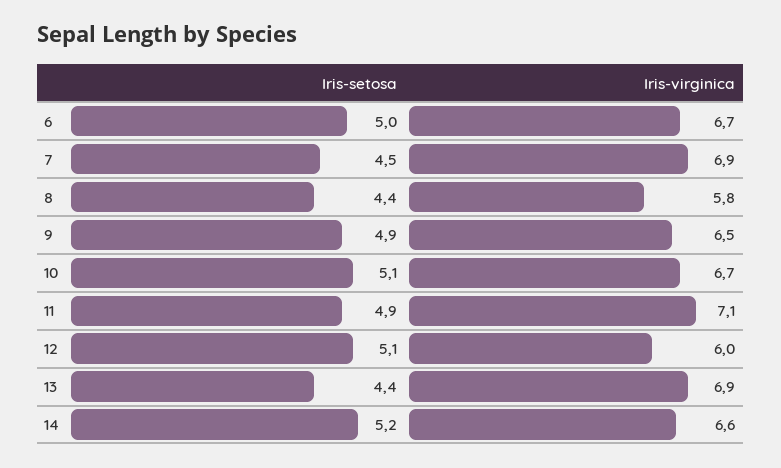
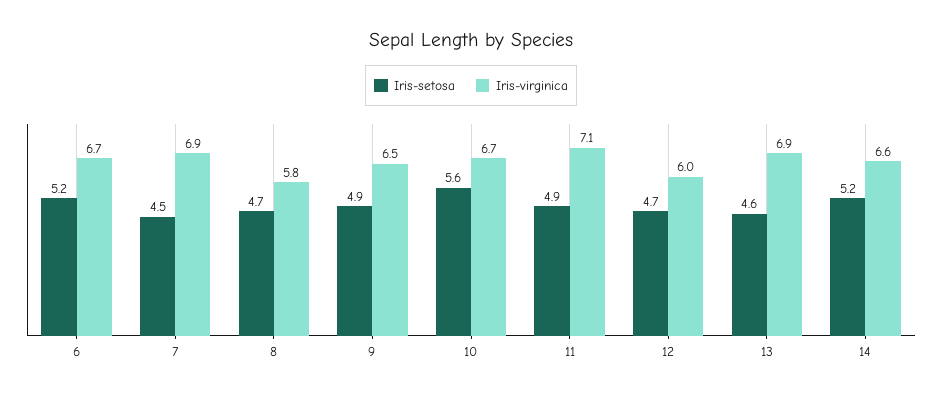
  {
    "Iris-setosa": {
-     "6": 5,
+     "6": 5.2,
      "7": 4.5,
-     "8": 4.4,
+     "8": 4.7,
      "9": 4.9,
-     "10": 5.1,
+     "10": 5.6,
      "11": 4.9,
-     "12": 5.1,
+     "12": 4.7,
-     "13": 4.4,
+     "13": 4.6,
      "14": 5.2
    },
    "Iris-virginica": {
      "6": 6.7,
      "7": 6.9,
      "8": 5.8,
      "9": 6.5,
      "10": 6.7,
      "11": 7.1,
      "12": 6,
      "13": 6.9,
      "14": 6.6
    }
  }

